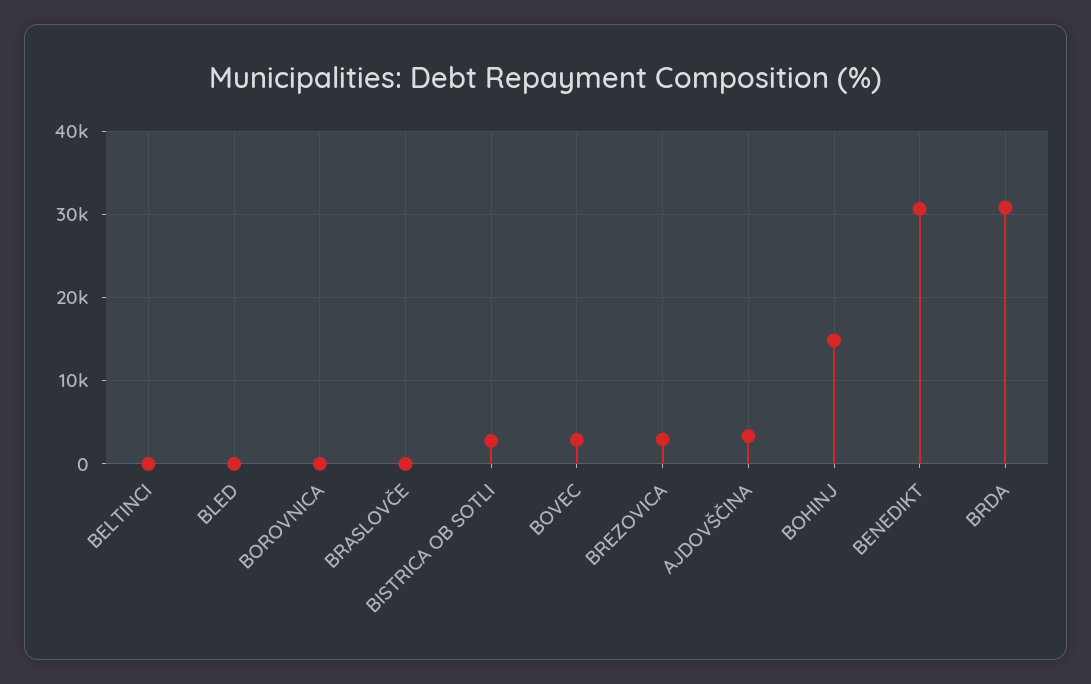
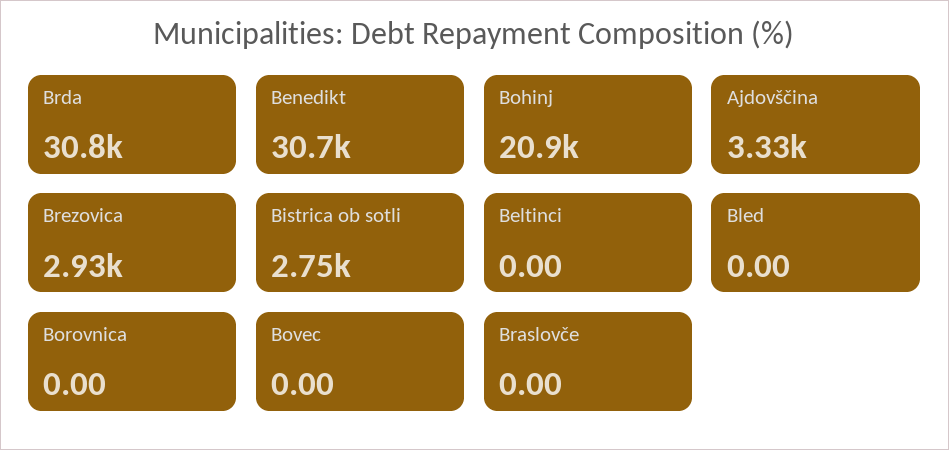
  {
    "BELTINCI": 0,
    "BLED": 0,
    "BOROVNICA": 0,
    "BRASLOVČE": 0,
    "BISTRICA OB SOTLI": 2750,
-   "BOVEC": 3000,
+   "BOVEC": 0,
    "BREZOVICA": 2930,
    "AJDOVŠČINA": 3330,
-   "BOHINJ": 15000,
+   "BOHINJ": 20900,
    "BENEDIKT": 30700,
    "BRDA": 30800
  }

